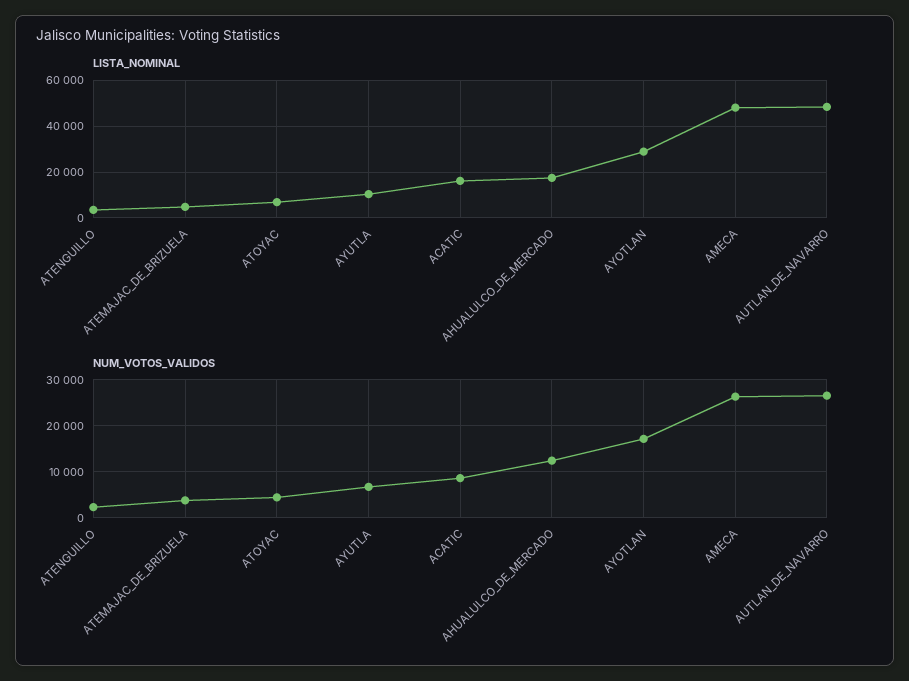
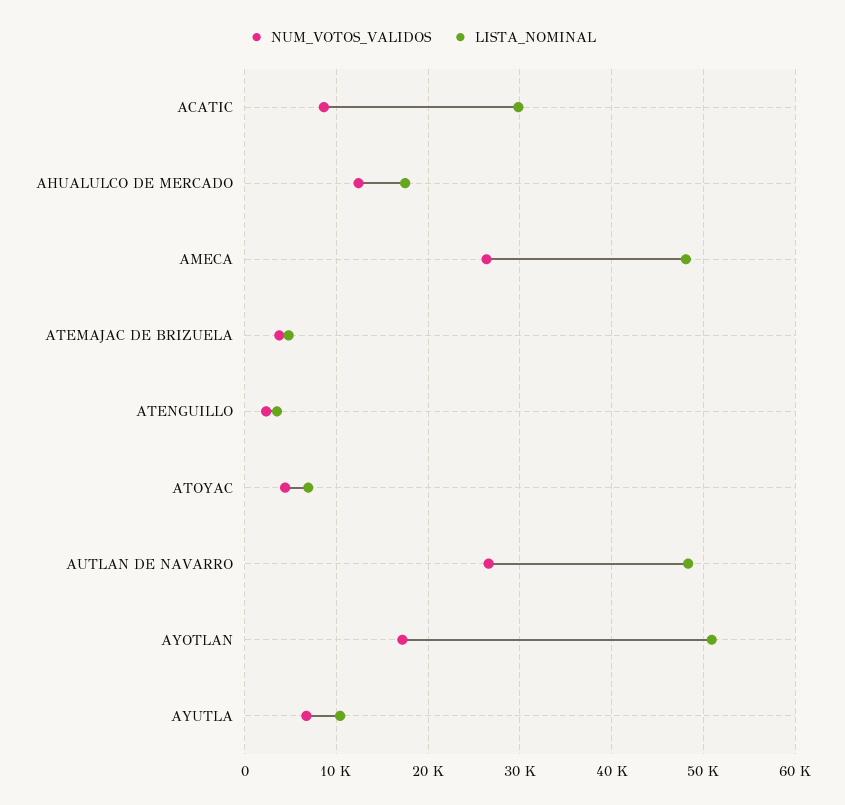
  {
    "LISTA_NOMINAL": {
      "ATENGUILLO": 4000,
      "ATEMAJAC_DE_BRIZUELA": 5000,
      "ATOYAC": 7000,
      "AYUTLA": 10000,
-     "ACATIC": 15000,
+     "ACATIC": 30000,
      "AHUALULCO_DE_MERCADO": 17000,
-     "AYOTLAN": 30000,
+     "AYOTLAN": 51000,
      "AMECA": 48000,
      "AUTLAN_DE_NAVARRO": 48000
    },
    "NUM_VOTOS_VALIDOS": {
      "ATENGUILLO": 2000,
      "ATEMAJAC_DE_BRIZUELA": 4000,
      "ATOYAC": 4000,
      "AYUTLA": 7000,
      "ACATIC": 9000,
      "AHUALULCO_DE_MERCADO": 12000,
      "AYOTLAN": 17000,
      "AMECA": 26000,
      "AUTLAN_DE_NAVARRO": 27000
    }
  }

